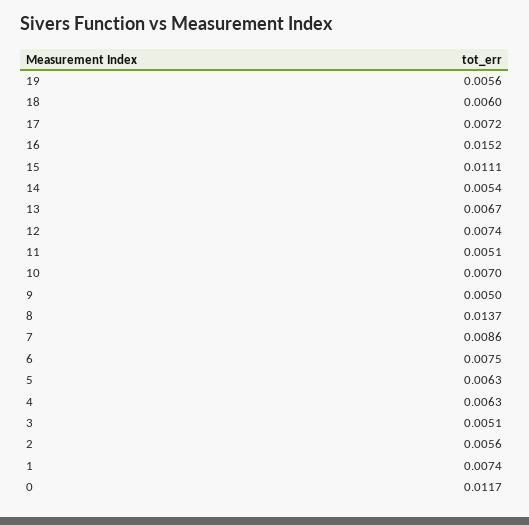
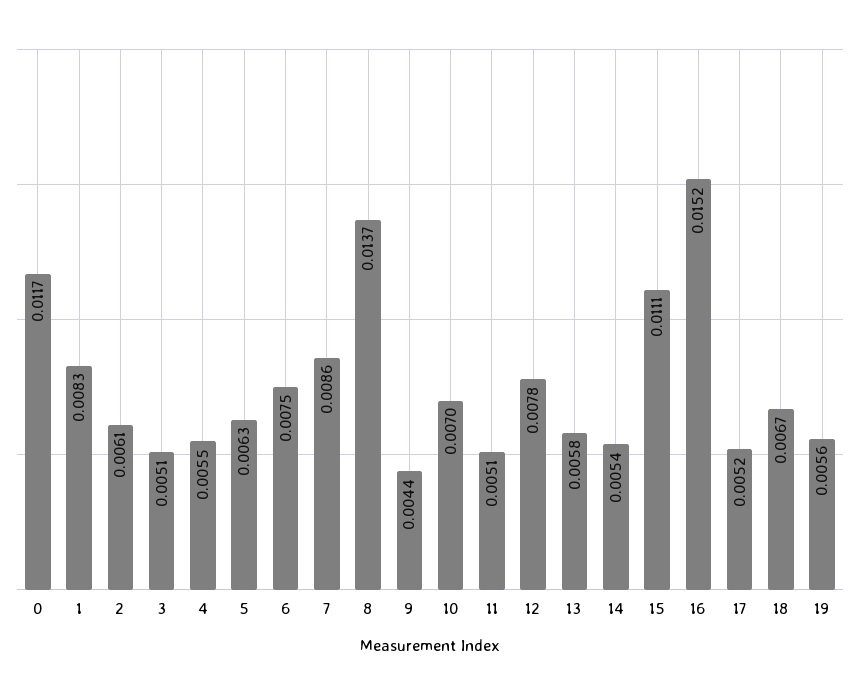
  {
    "19": 0.0056,
-   "18": 0.006,
+   "18": 0.0067,
-   "17": 0.0072,
+   "17": 0.0052,
    "16": 0.0152,
    "15": 0.0111,
    "14": 0.0054,
-   "13": 0.0067,
+   "13": 0.0058,
-   "12": 0.0074,
+   "12": 0.0078,
    "11": 0.0051,
    "10": 0.007,
-   "9": 0.005,
+   "9": 0.0044,
    "8": 0.0137,
    "7": 0.0086,
    "6": 0.0075,
    "5": 0.0063,
-   "4": 0.0063,
+   "4": 0.0055,
    "3": 0.0051,
-   "2": 0.0056,
+   "2": 0.0061,
-   "1": 0.0074,
+   "1": 0.0083,
    "0": 0.0117
  }

